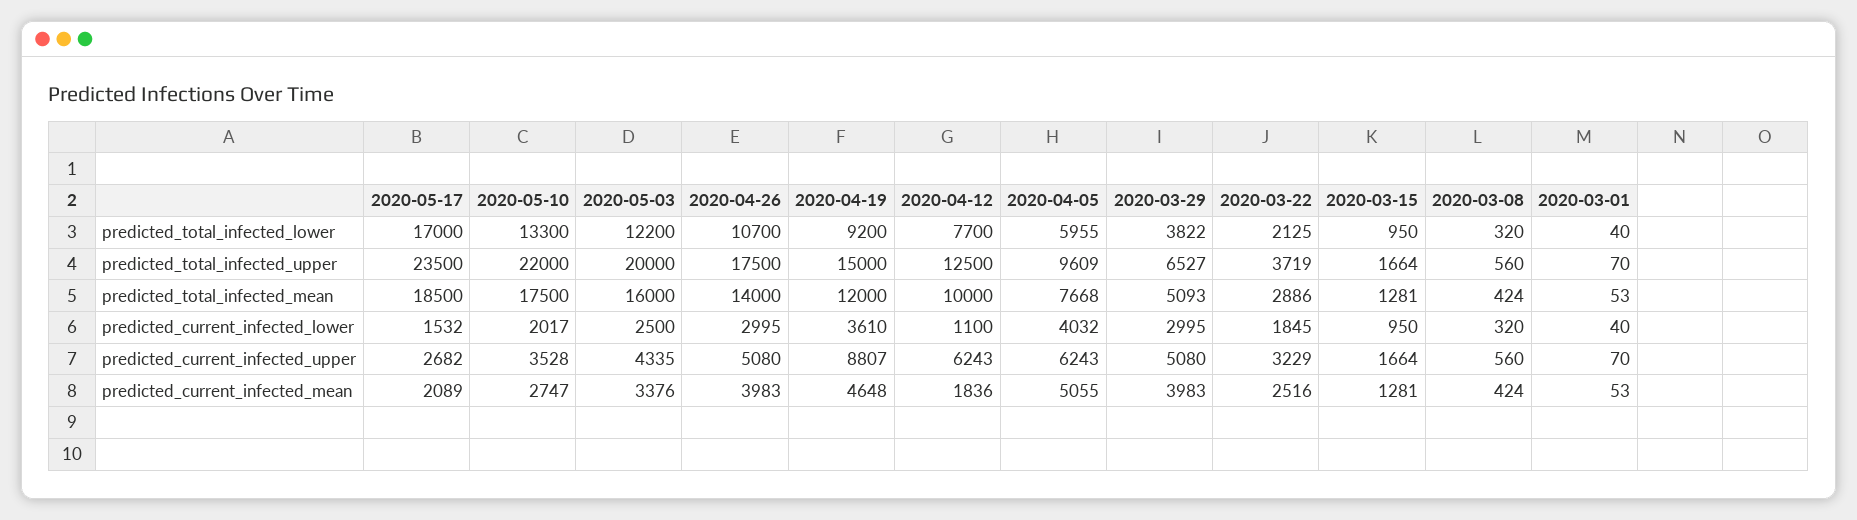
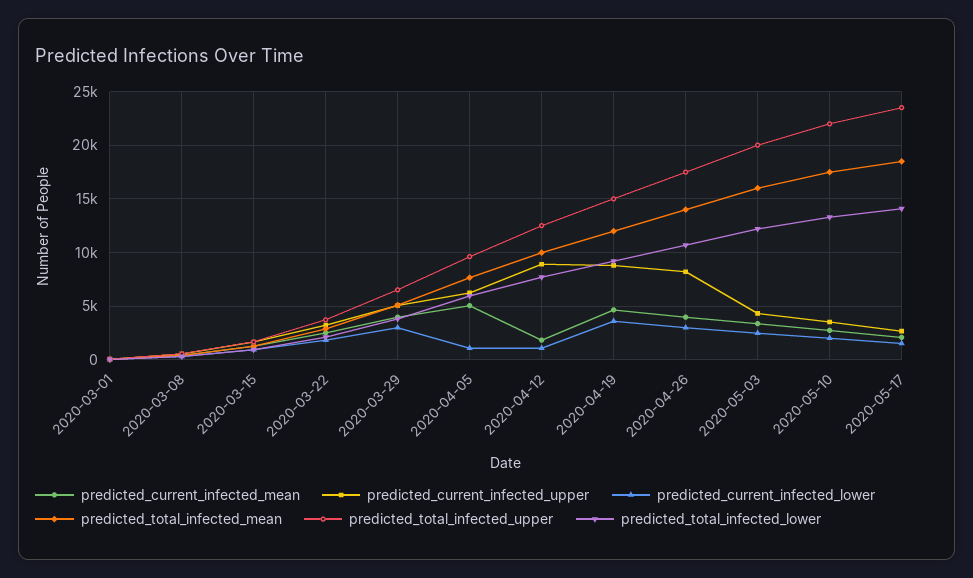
  {
    "predicted_total_infected_lower": {
-     "2020-05-17": 17000,
+     "2020-05-17": 14000,
      "2020-05-10": 13300,
      "2020-05-03": 12200,
      "2020-04-26": 10700,
      "2020-04-19": 9200,
      "2020-04-12": 7700,
      "2020-04-05": 5955,
      "2020-03-29": 3822,
      "2020-03-22": 2125,
      "2020-03-15": 950,
      "2020-03-08": 320,
      "2020-03-01": 40
    },
    "predicted_total_infected_upper": {
      "2020-05-17": 23500,
      "2020-05-10": 22000,
      "2020-05-03": 20000,
      "2020-04-26": 17500,
      "2020-04-19": 15000,
      "2020-04-12": 12500,
      "2020-04-05": 9609,
      "2020-03-29": 6527,
      "2020-03-22": 3719,
      "2020-03-15": 1664,
      "2020-03-08": 560,
      "2020-03-01": 70
    },
    "predicted_total_infected_mean": {
      "2020-05-17": 18500,
      "2020-05-10": 17500,
      "2020-05-03": 16000,
      "2020-04-26": 14000,
      "2020-04-19": 12000,
      "2020-04-12": 10000,
      "2020-04-05": 7668,
      "2020-03-29": 5093,
      "2020-03-22": 2886,
      "2020-03-15": 1281,
      "2020-03-08": 424,
      "2020-03-01": 53
    },
    "predicted_current_infected_lower": {
      "2020-05-17": 1532,
      "2020-05-10": 2017,
      "2020-05-03": 2500,
      "2020-04-26": 2995,
      "2020-04-19": 3610,
      "2020-04-12": 1100,
-     "2020-04-05": 4032,
+     "2020-04-05": 1000,
      "2020-03-29": 2995,
      "2020-03-22": 1845,
      "2020-03-15": 950,
      "2020-03-08": 320,
      "2020-03-01": 40
    },
    "predicted_current_infected_upper": {
      "2020-05-17": 2682,
      "2020-05-10": 3528,
      "2020-05-03": 4335,
-     "2020-04-26": 5080,
+     "2020-04-26": 8000,
      "2020-04-19": 8807,
-     "2020-04-12": 6243,
+     "2020-04-12": 9000,
      "2020-04-05": 6243,
      "2020-03-29": 5080,
      "2020-03-22": 3229,
      "2020-03-15": 1664,
      "2020-03-08": 560,
      "2020-03-01": 70
    },
    "predicted_current_infected_mean": {
      "2020-05-17": 2089,
      "2020-05-10": 2747,
      "2020-05-03": 3376,
      "2020-04-26": 3983,
      "2020-04-19": 4648,
      "2020-04-12": 1836,
      "2020-04-05": 5055,
      "2020-03-29": 3983,
      "2020-03-22": 2516,
      "2020-03-15": 1281,
      "2020-03-08": 424,
      "2020-03-01": 53
    }
  }

